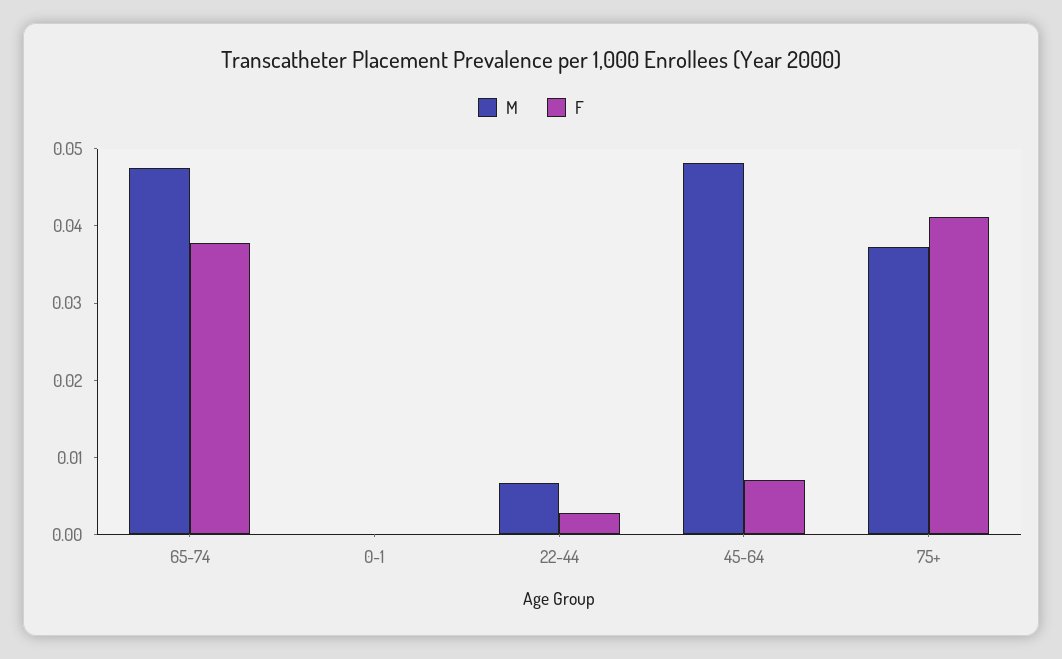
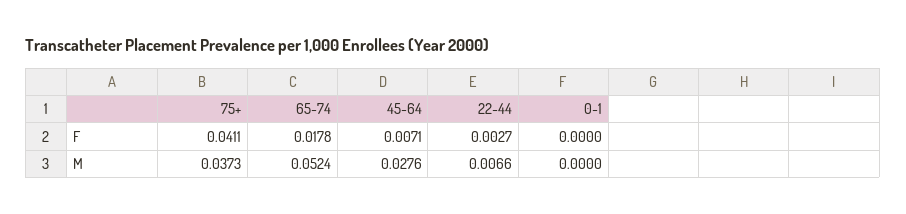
  {
    "M": {
-     "65-74": 0.048,
+     "65-74": 0.0524,
      "0-1": 0,
      "22-44": 0.0066,
-     "45-64": 0.048,
+     "45-64": 0.0276,
      "75+": 0.0373
    },
    "F": {
-     "65-74": 0.038,
+     "65-74": 0.0178,
      "0-1": 0,
      "22-44": 0.0027,
      "45-64": 0.0071,
      "75+": 0.0411
    }
  }

